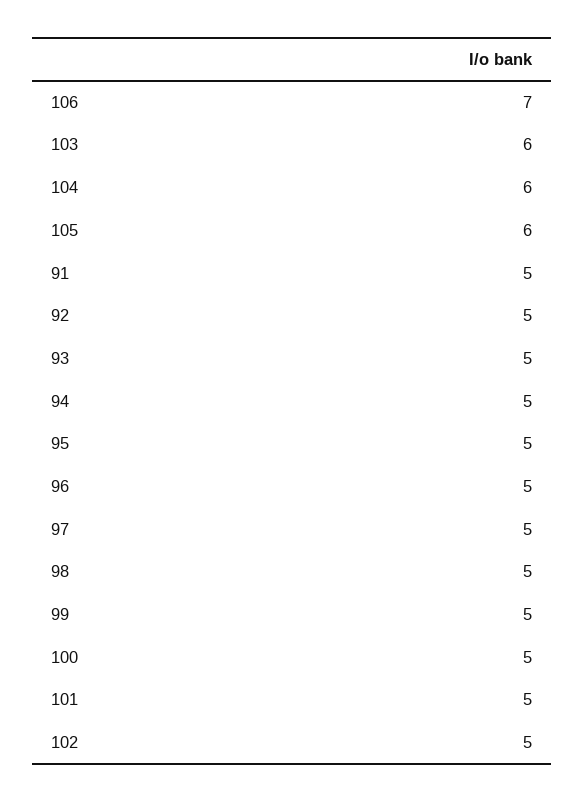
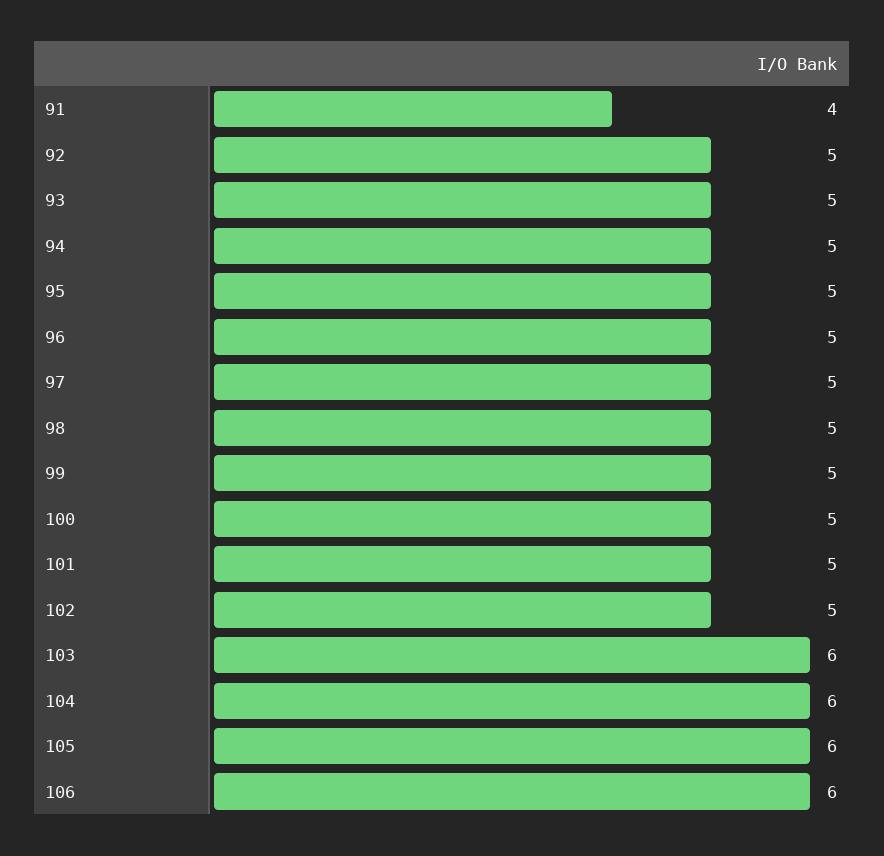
  {
-   "106": 7,
+   "106": 6,
    "103": 6,
    "104": 6,
    "105": 6,
-   "91": 5,
+   "91": 4,
    "92": 5,
    "93": 5,
    "94": 5,
    "95": 5,
    "96": 5,
    "97": 5,
    "98": 5,
    "99": 5,
    "100": 5,
    "101": 5,
    "102": 5
  }

